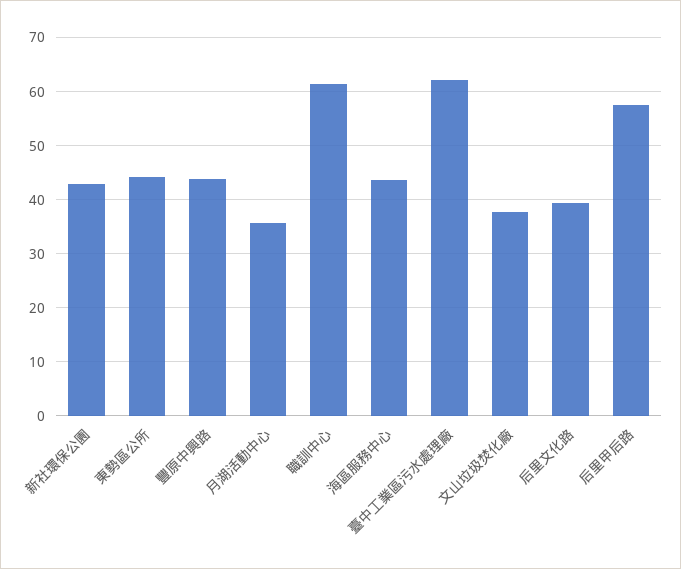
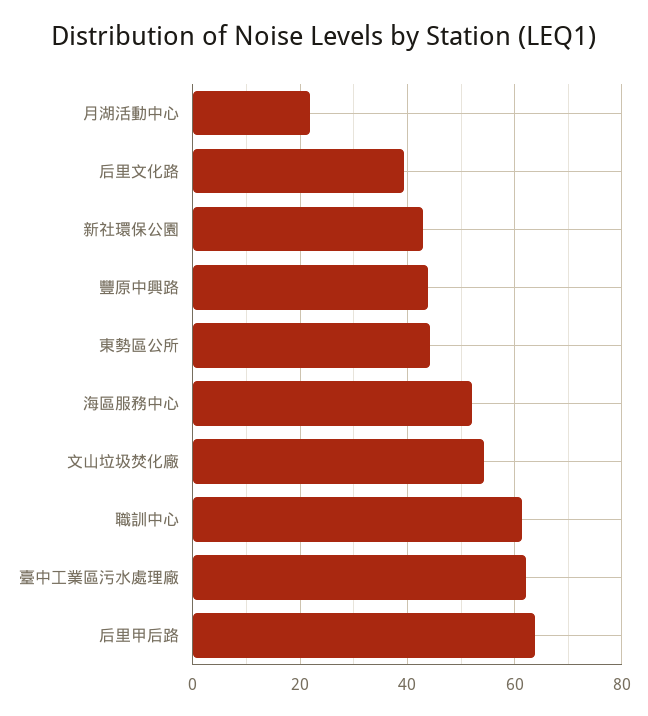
  {
    "新社環保公園": 44,
    "東勢區公所": 44,
    "豐原中興路": 44,
-   "月湖活動中心": 36,
+   "月湖活動中心": 22,
    "職訓中心": 62,
-   "海區服務中心": 44,
+   "海區服務中心": 52,
    "臺中工業區污水處理廠": 62,
-   "文山垃圾焚化廠": 38,
+   "文山垃圾焚化廠": 54,
    "后里文化路": 40,
-   "后里甲后路": 58
+   "后里甲后路": 64
  }

